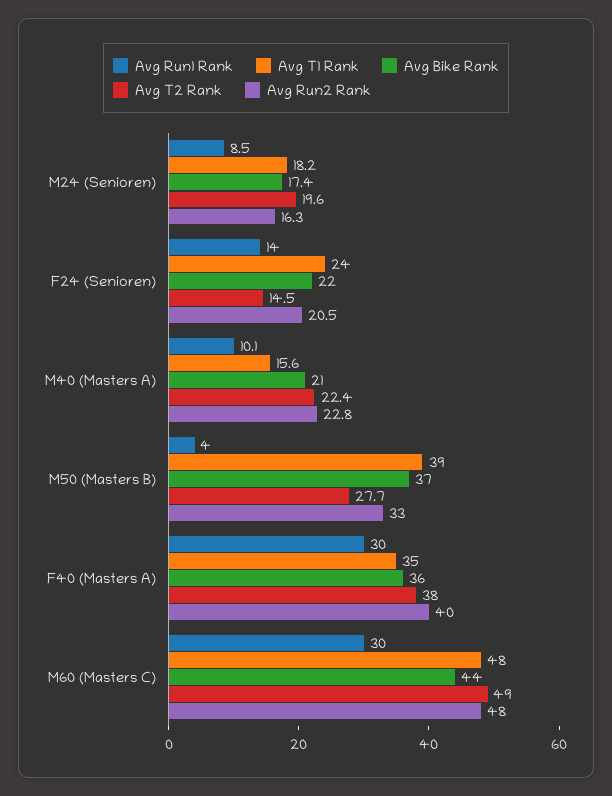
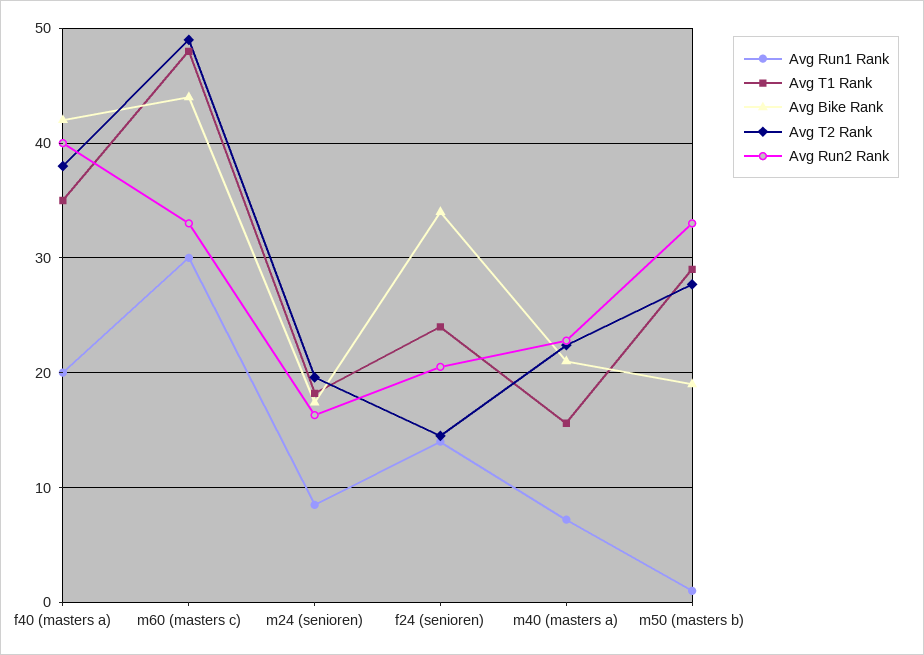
  {
    "Avg Run1 Rank": {
      "M24 (Senioren)": 8.5,
      "F24 (Senioren)": 14,
-     "M40 (Masters A)": 10.1,
+     "M40 (Masters A)": 7,
-     "M50 (Masters B)": 4,
+     "M50 (Masters B)": 1,
-     "F40 (Masters A)": 30,
+     "F40 (Masters A)": 20,
      "M60 (Masters C)": 30
    },
    "Avg T1 Rank": {
      "M24 (Senioren)": 18.2,
      "F24 (Senioren)": 24,
      "M40 (Masters A)": 15.6,
-     "M50 (Masters B)": 39,
+     "M50 (Masters B)": 29,
      "F40 (Masters A)": 35,
      "M60 (Masters C)": 48
    },
    "Avg Bike Rank": {
      "M24 (Senioren)": 17.4,
-     "F24 (Senioren)": 22,
+     "F24 (Senioren)": 34,
      "M40 (Masters A)": 21,
-     "M50 (Masters B)": 37,
+     "M50 (Masters B)": 19,
-     "F40 (Masters A)": 36,
+     "F40 (Masters A)": 42,
      "M60 (Masters C)": 44
    },
    "Avg T2 Rank": {
      "M24 (Senioren)": 19.6,
      "F24 (Senioren)": 14.5,
      "M40 (Masters A)": 22.4,
      "M50 (Masters B)": 27.7,
      "F40 (Masters A)": 38,
      "M60 (Masters C)": 49
    },
    "Avg Run2 Rank": {
      "M24 (Senioren)": 16.3,
      "F24 (Senioren)": 20.5,
      "M40 (Masters A)": 22.8,
      "M50 (Masters B)": 33,
      "F40 (Masters A)": 40,
-     "M60 (Masters C)": 48
+     "M60 (Masters C)": 33
    }
  }

